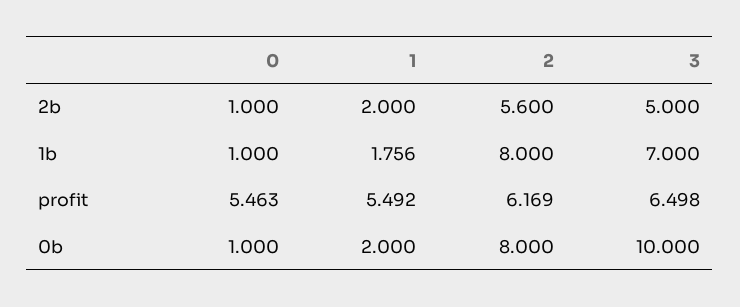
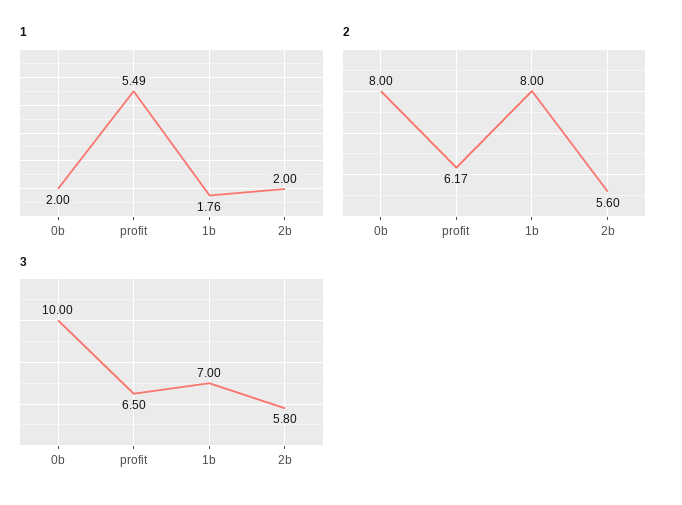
  {
-   "0": {
-     "2b": 1,
-     "1b": 1,
-     "profit": 5.463,
-     "0b": 1
-   },
    "1": {
      "2b": 2,
      "1b": 1.756,
      "profit": 5.492,
      "0b": 2
    },
    "2": {
      "2b": 5.6,
      "1b": 8,
      "profit": 6.169,
      "0b": 8
    },
    "3": {
-     "2b": 5,
+     "2b": 5.8,
      "1b": 7,
      "profit": 6.498,
      "0b": 10
    }
  }

